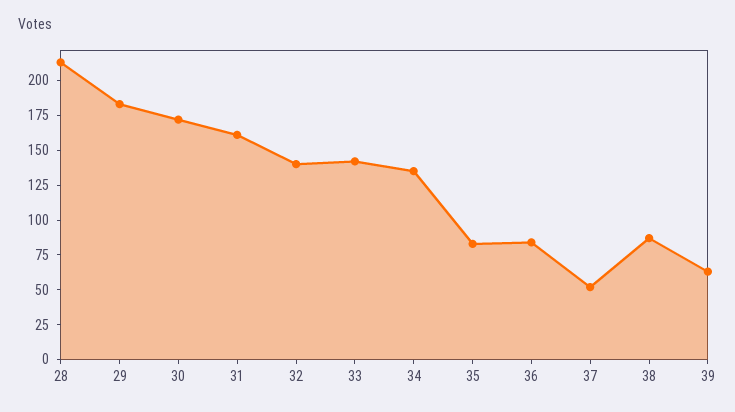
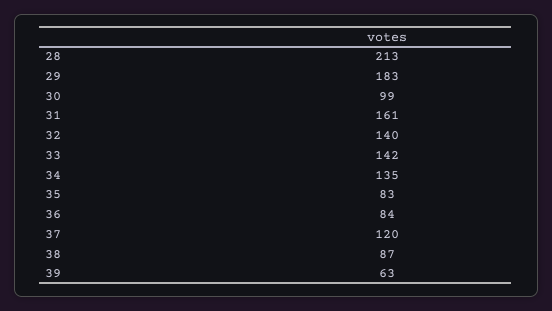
  {
    "28": 213,
    "29": 183,
-   "30": 175,
+   "30": 99,
    "31": 161,
    "32": 140,
    "33": 142,
    "34": 135,
    "35": 83,
    "36": 84,
-   "37": 50,
+   "37": 120,
    "38": 87,
    "39": 63
  }

